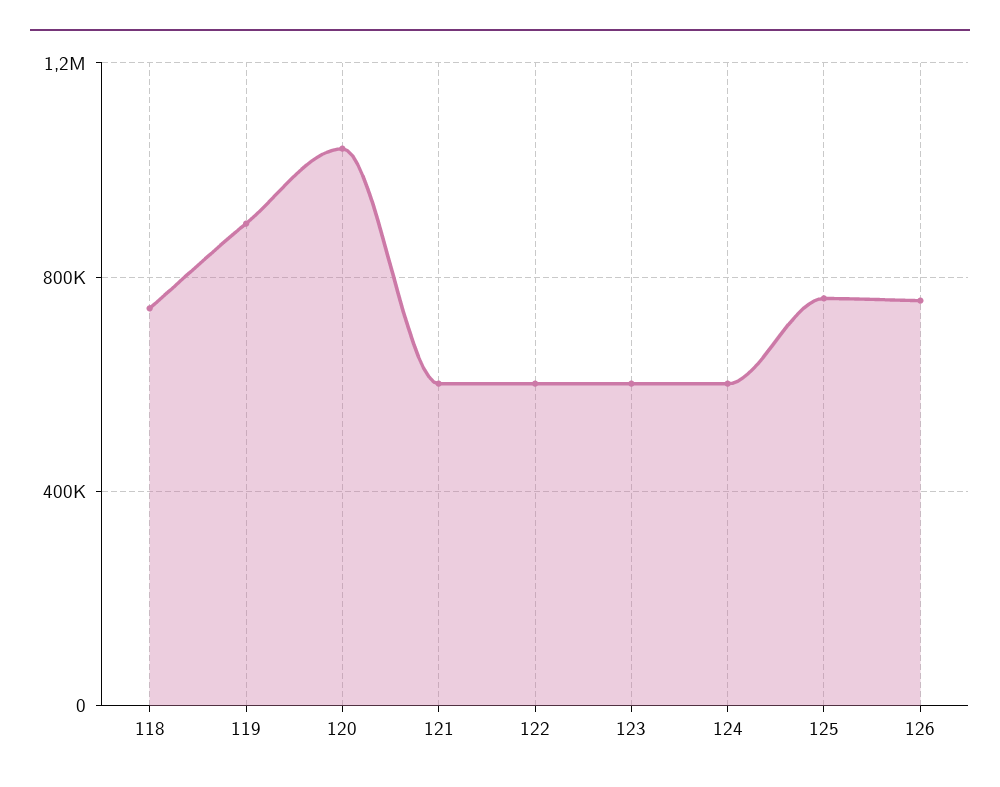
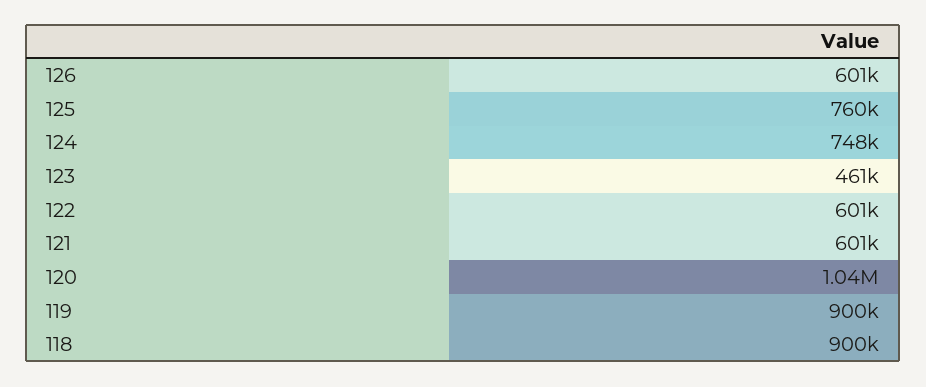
  {
-   "118": 750000,
+   "118": 900000,
    "119": 900000,
    "120": 1040000,
    "121": 601000,
    "122": 601000,
-   "123": 600000,
+   "123": 461000,
-   "124": 600000,
+   "124": 748000,
    "125": 760000,
-   "126": 750000
+   "126": 601000
  }

